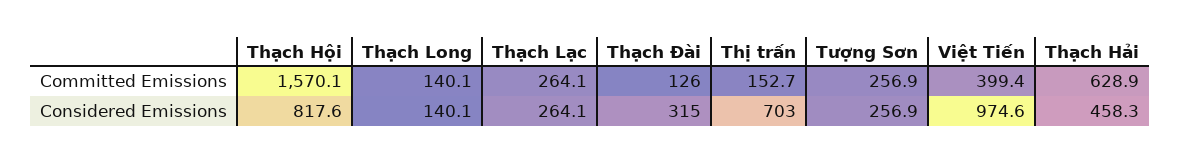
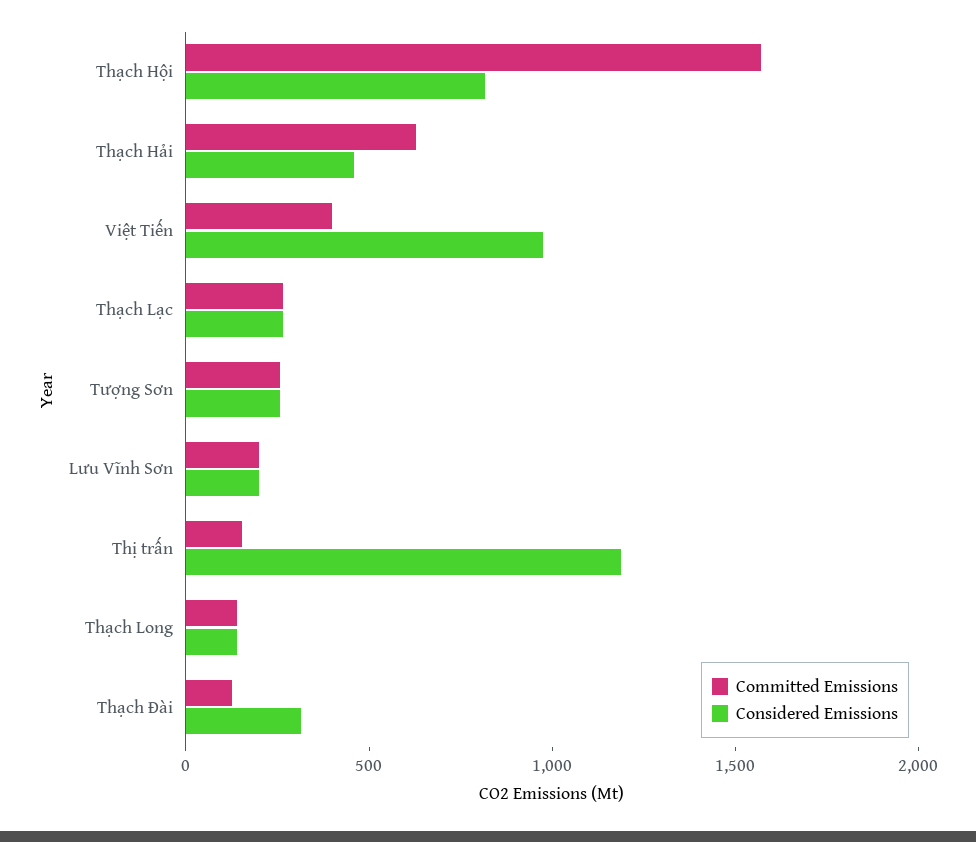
  {
    "Committed Emissions": {
      "Thạch Hội": 1570.1,
      "Thạch Long": 140.1,
      "Thạch Lạc": 264.1,
      "Thạch Đài": 126,
      "Thị trấn": 152.7,
      "Tượng Sơn": 256.9,
      "Việt Tiến": 399.4,
-     "Thạch Hải": 628.9
+     "Thạch Hải": 628.9,
+     "Lưu Vĩnh Sơn": 200
    },
    "Considered Emissions": {
      "Thạch Hội": 817.6,
      "Thạch Long": 140.1,
      "Thạch Lạc": 264.1,
      "Thạch Đài": 315,
-     "Thị trấn": 703,
+     "Thị trấn": 1200,
      "Tượng Sơn": 256.9,
      "Việt Tiến": 974.6,
-     "Thạch Hải": 458.3
+     "Thạch Hải": 458.3,
+     "Lưu Vĩnh Sơn": 200
    }
  }

